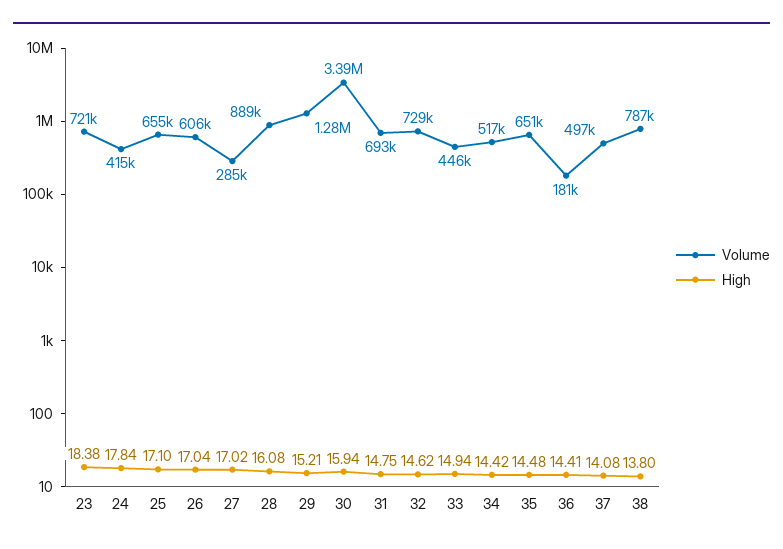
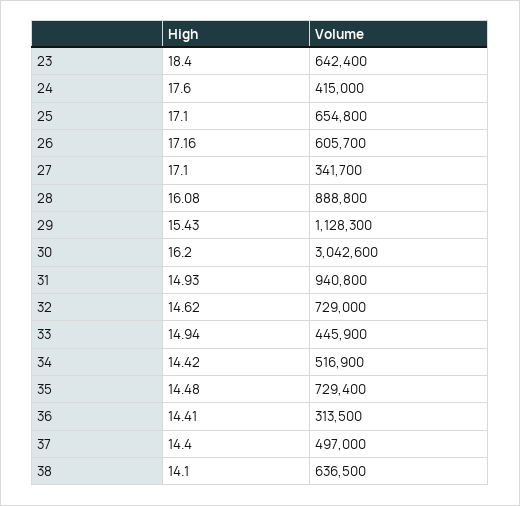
  {
    "Volume": {
-     "23": 721000,
+     "23": 642400,
      "24": 415000,
      "25": 654800,
      "26": 605700,
-     "27": 285000,
+     "27": 341700,
      "28": 888800,
-     "29": 1280000,
+     "29": 1128300,
-     "30": 3390000,
+     "30": 3042600,
-     "31": 693000,
+     "31": 940800,
      "32": 729000,
      "33": 445900,
      "34": 516900,
-     "35": 651000,
+     "35": 729400,
-     "36": 181000,
+     "36": 313500,
      "37": 497000,
-     "38": 787000
+     "38": 636500
    },
    "High": {
-     "23": 18.38,
+     "23": 18.4,
-     "24": 17.84,
+     "24": 17.6,
      "25": 17.1,
-     "26": 17.04,
+     "26": 17.16,
-     "27": 17.02,
+     "27": 17.1,
      "28": 16.08,
-     "29": 15.21,
+     "29": 15.43,
-     "30": 15.94,
+     "30": 16.2,
-     "31": 14.75,
+     "31": 14.93,
      "32": 14.62,
      "33": 14.94,
      "34": 14.42,
      "35": 14.48,
      "36": 14.41,
-     "37": 14.08,
+     "37": 14.4,
-     "38": 13.8
+     "38": 14.1
    }
  }

